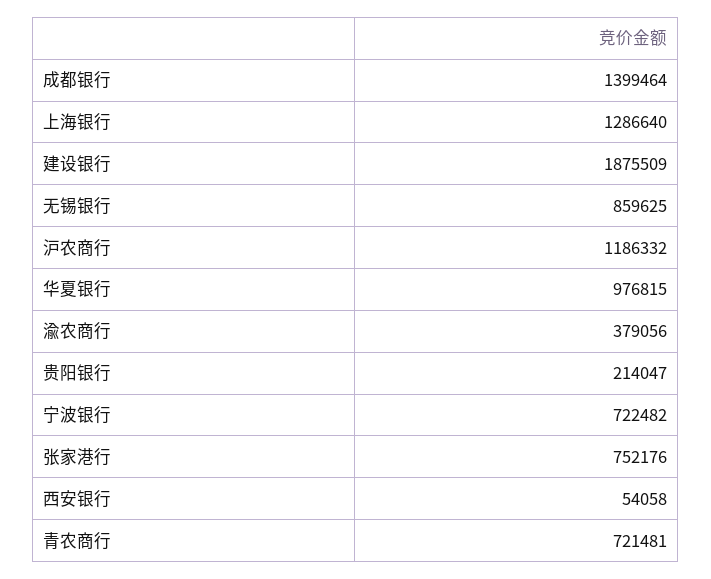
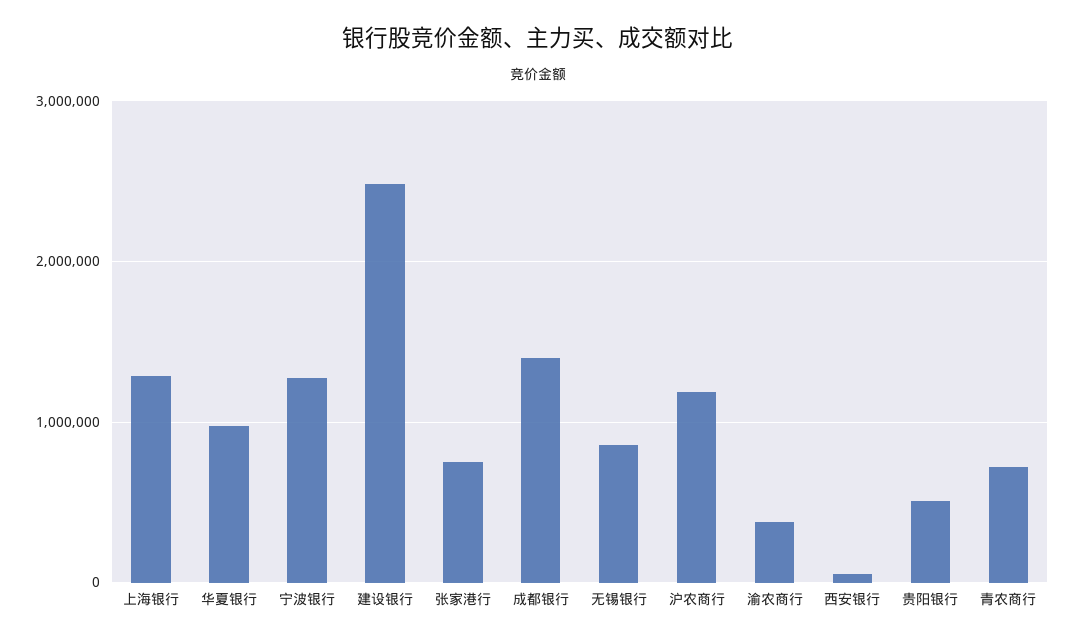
  {
    "成都银行": 1399464,
    "上海银行": 1286640,
-   "建设银行": 1875509,
+   "建设银行": 2500000,
    "无锡银行": 859625,
    "沪农商行": 1186332,
    "华夏银行": 976815,
    "渝农商行": 379056,
-   "贵阳银行": 214047,
+   "贵阳银行": 500000,
-   "宁波银行": 722482,
+   "宁波银行": 1300000,
    "张家港行": 752176,
    "西安银行": 54058,
    "青农商行": 721481
  }

